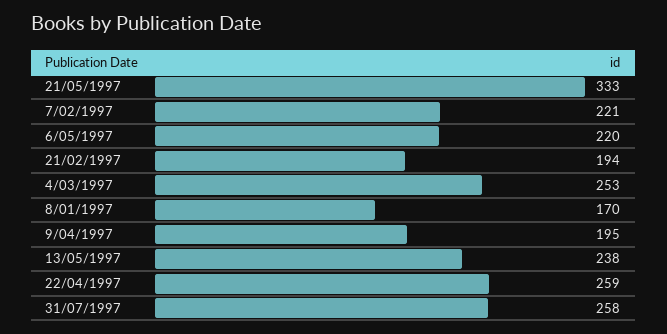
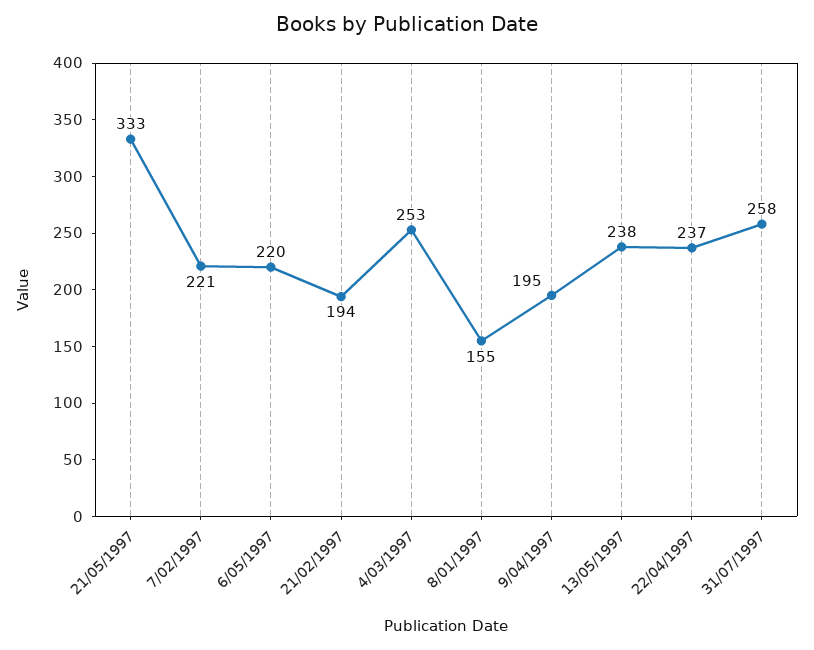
  {
    "21/05/1997": 333,
    "7/02/1997": 221,
    "6/05/1997": 220,
    "21/02/1997": 194,
    "4/03/1997": 253,
-   "8/01/1997": 170,
+   "8/01/1997": 155,
    "9/04/1997": 195,
    "13/05/1997": 238,
-   "22/04/1997": 259,
+   "22/04/1997": 237,
    "31/07/1997": 258
  }

